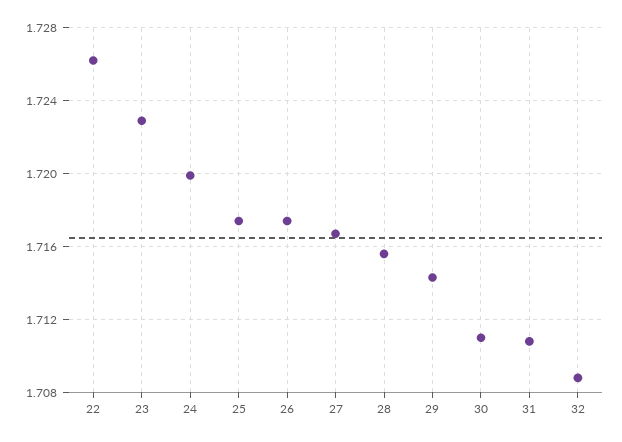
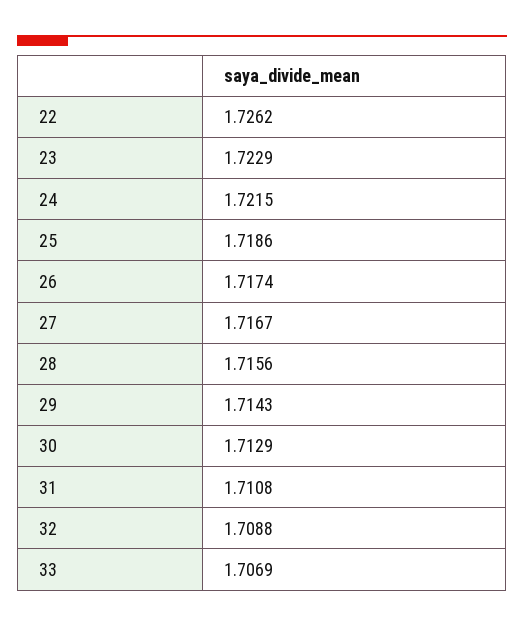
  {
    "22": 1.7262,
    "23": 1.7229,
-   "24": 1.72,
+   "24": 1.7215,
-   "25": 1.7175,
+   "25": 1.7186,
    "26": 1.7174,
    "27": 1.7167,
    "28": 1.7156,
    "29": 1.7143,
-   "30": 1.711,
+   "30": 1.7129,
    "31": 1.7108,
-   "32": 1.7088
+   "32": 1.7088,
+   "33": 1.7069
  }

